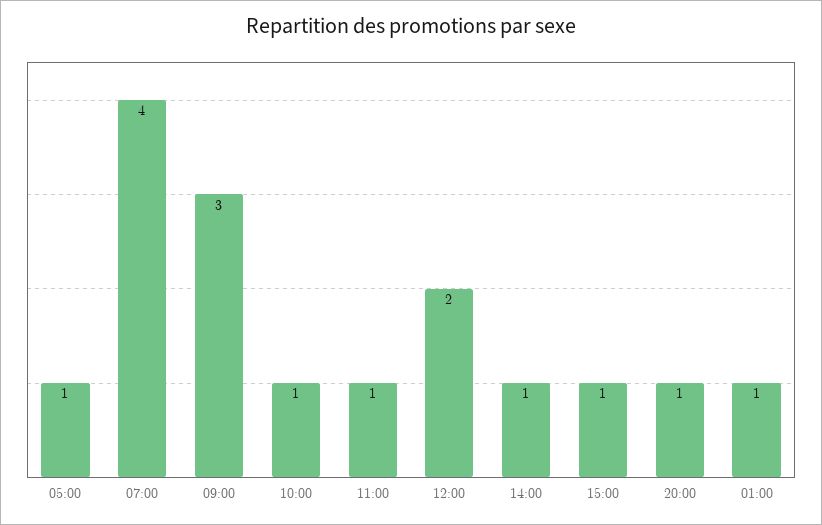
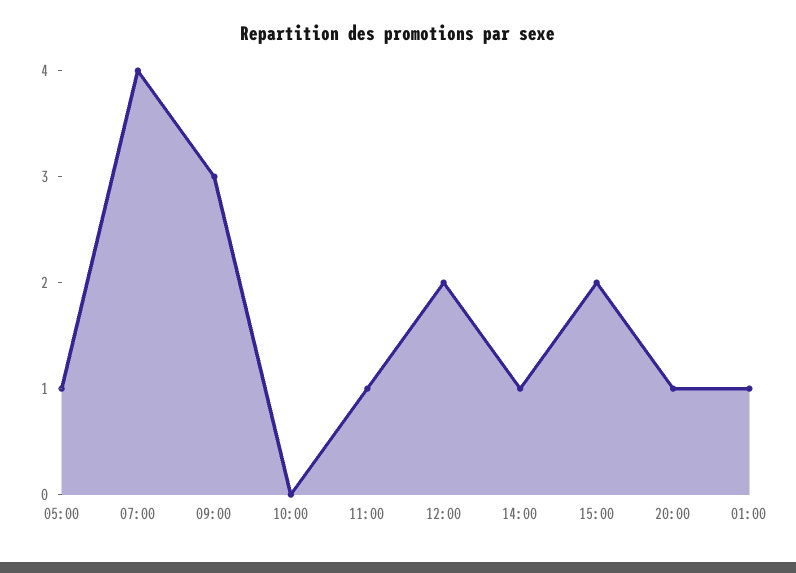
  {
    "05:00": 1,
    "07:00": 4,
    "09:00": 3,
-   "10:00": 1,
+   "10:00": 0,
    "11:00": 1,
    "12:00": 2,
    "14:00": 1,
-   "15:00": 1,
+   "15:00": 2,
    "20:00": 1,
    "01:00": 1
  }

